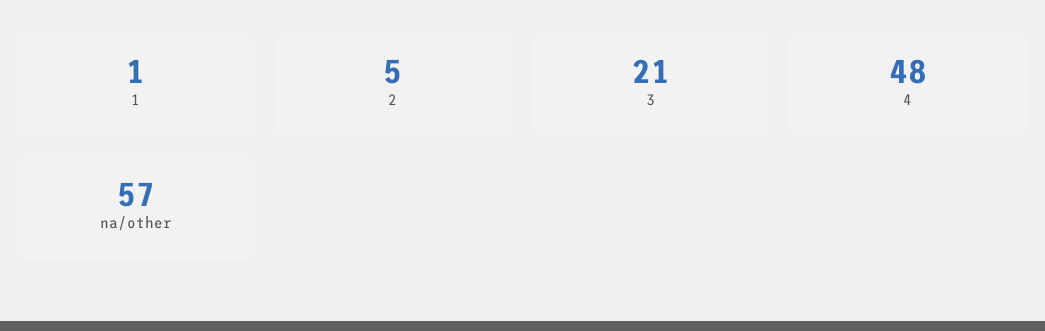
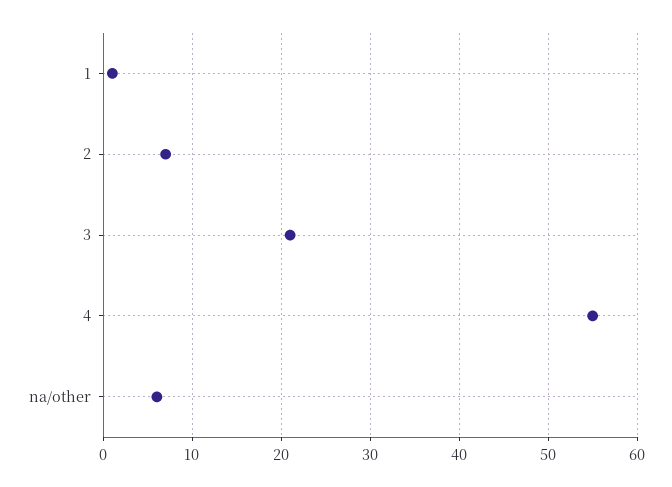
  {
    "1": 1,
-   "2": 5,
+   "2": 7,
    "3": 21,
-   "4": 48,
+   "4": 55,
-   "na/other": 57
+   "na/other": 6
  }

